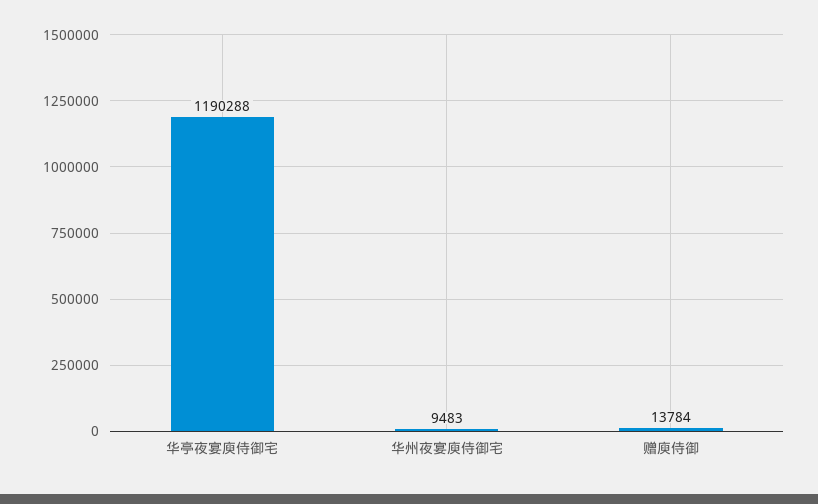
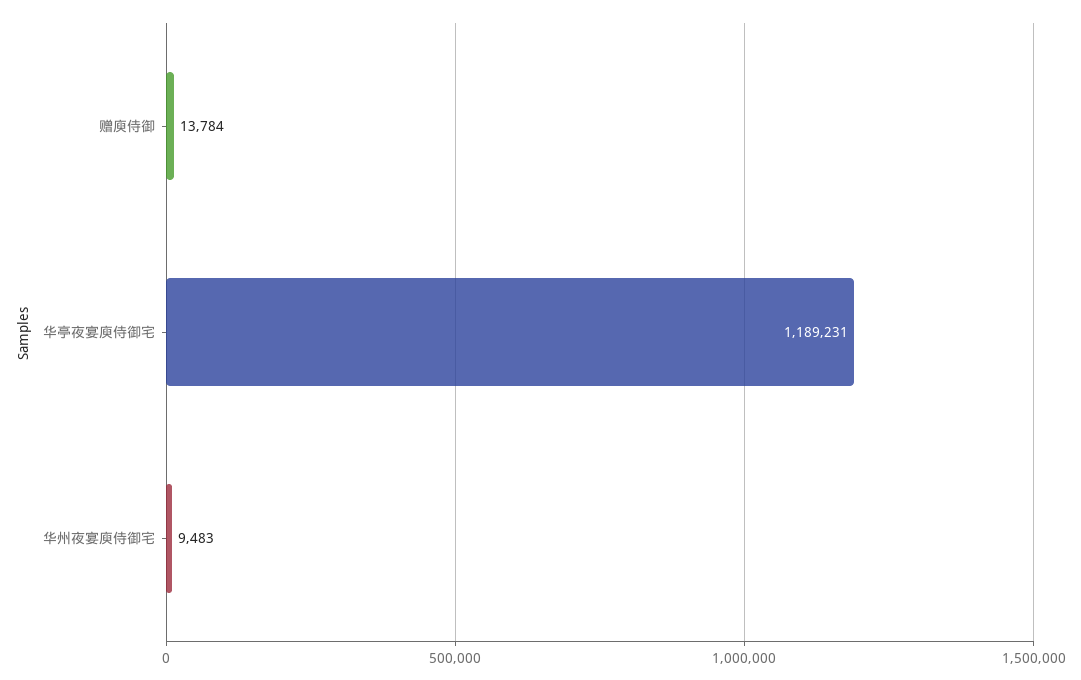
  {
-   "华亭夜宴庾侍御宅": 1190288,
+   "华亭夜宴庾侍御宅": 1189231,
    "华州夜宴庾侍御宅": 9483,
    "赠庾侍御": 13784
  }

